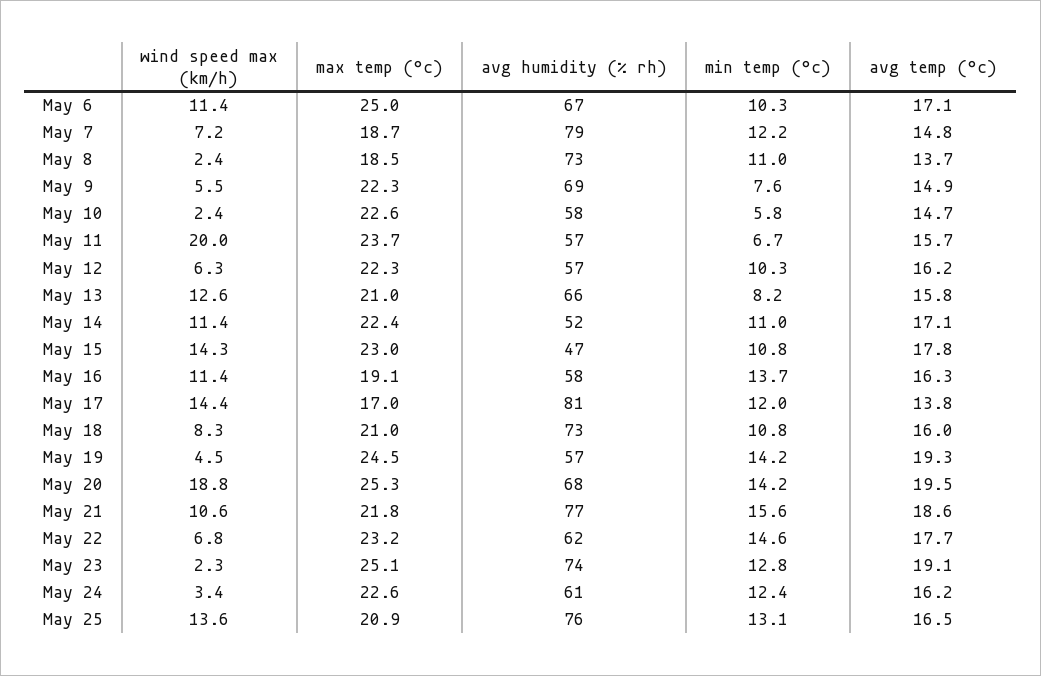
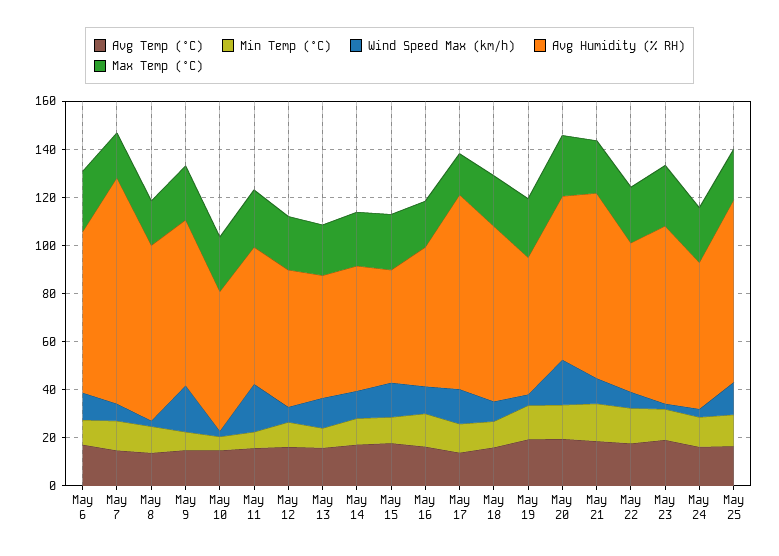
  {
    "wind speed max (km/h)": {
      "May 6": 11.4,
      "May 7": 7.2,
      "May 8": 2.4,
-     "May 9": 5.5,
+     "May 9": 20,
      "May 10": 2.4,
      "May 11": 20,
      "May 12": 6.3,
      "May 13": 12.6,
      "May 14": 11.4,
      "May 15": 14.3,
      "May 16": 11.4,
      "May 17": 14.4,
      "May 18": 8.3,
      "May 19": 4.5,
      "May 20": 18.8,
      "May 21": 10.6,
      "May 22": 6.8,
      "May 23": 2.3,
      "May 24": 3.4,
      "May 25": 13.6
    },
    "max temp (°c)": {
      "May 6": 25,
      "May 7": 18.7,
      "May 8": 18.5,
      "May 9": 22.3,
      "May 10": 22.6,
      "May 11": 23.7,
      "May 12": 22.3,
      "May 13": 21,
      "May 14": 22.4,
      "May 15": 23,
      "May 16": 19.1,
      "May 17": 17,
      "May 18": 21,
      "May 19": 24.5,
      "May 20": 25.3,
      "May 21": 21.8,
      "May 22": 23.2,
      "May 23": 25.1,
      "May 24": 22.6,
      "May 25": 20.9
    },
    "avg humidity (% rh)": {
      "May 6": 67,
-     "May 7": 79,
+     "May 7": 95,
      "May 8": 73,
      "May 9": 69,
      "May 10": 58,
      "May 11": 57,
      "May 12": 57,
-     "May 13": 66,
+     "May 13": 50,
      "May 14": 52,
      "May 15": 47,
      "May 16": 58,
      "May 17": 81,
      "May 18": 73,
      "May 19": 57,
      "May 20": 68,
      "May 21": 77,
      "May 22": 62,
      "May 23": 74,
      "May 24": 61,
      "May 25": 76
    },
    "min temp (°c)": {
      "May 6": 10.3,
      "May 7": 12.2,
      "May 8": 11,
      "May 9": 7.6,
      "May 10": 5.8,
      "May 11": 6.7,
      "May 12": 10.3,
      "May 13": 8.2,
      "May 14": 11,
      "May 15": 10.8,
      "May 16": 13.7,
      "May 17": 12,
      "May 18": 10.8,
      "May 19": 14.2,
      "May 20": 14.2,
      "May 21": 15.6,
      "May 22": 14.6,
      "May 23": 12.8,
      "May 24": 12.4,
      "May 25": 13.1
    },
    "avg temp (°c)": {
      "May 6": 17.1,
      "May 7": 14.8,
      "May 8": 13.7,
      "May 9": 14.9,
      "May 10": 14.7,
      "May 11": 15.7,
      "May 12": 16.2,
      "May 13": 15.8,
      "May 14": 17.1,
      "May 15": 17.8,
      "May 16": 16.3,
      "May 17": 13.8,
      "May 18": 16,
      "May 19": 19.3,
      "May 20": 19.5,
      "May 21": 18.6,
      "May 22": 17.7,
      "May 23": 19.1,
      "May 24": 16.2,
      "May 25": 16.5
    }
  }

